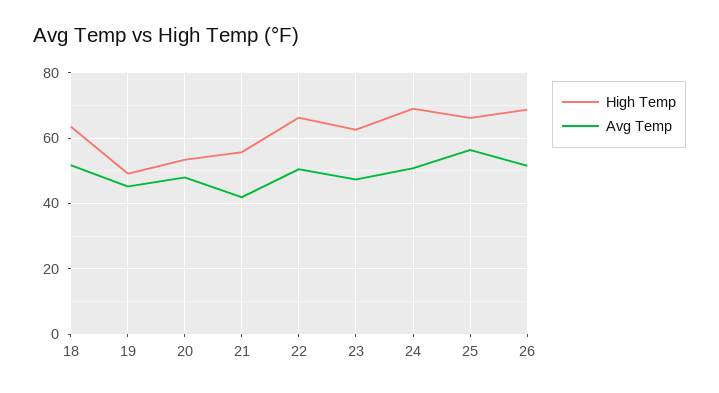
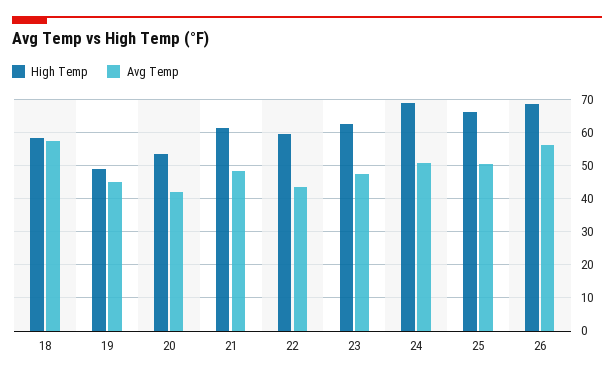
  {
    "High Temp": {
-     "18": 64,
+     "18": 58,
      "19": 50,
      "20": 54,
-     "21": 56,
+     "21": 62,
-     "22": 66,
+     "22": 60,
      "23": 62,
      "24": 70,
      "25": 66,
      "26": 68
    },
    "Avg Temp": {
-     "18": 52,
+     "18": 58,
      "19": 46,
-     "20": 48,
+     "20": 42,
-     "21": 42,
+     "21": 48,
-     "22": 50,
+     "22": 44,
      "23": 48,
      "24": 50,
-     "25": 56,
+     "25": 50,
-     "26": 52
+     "26": 56
    }
  }

